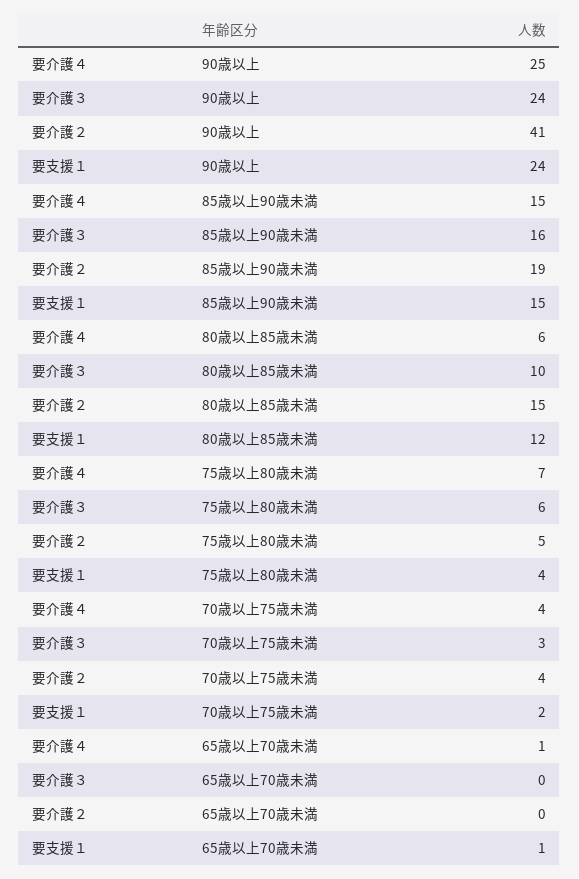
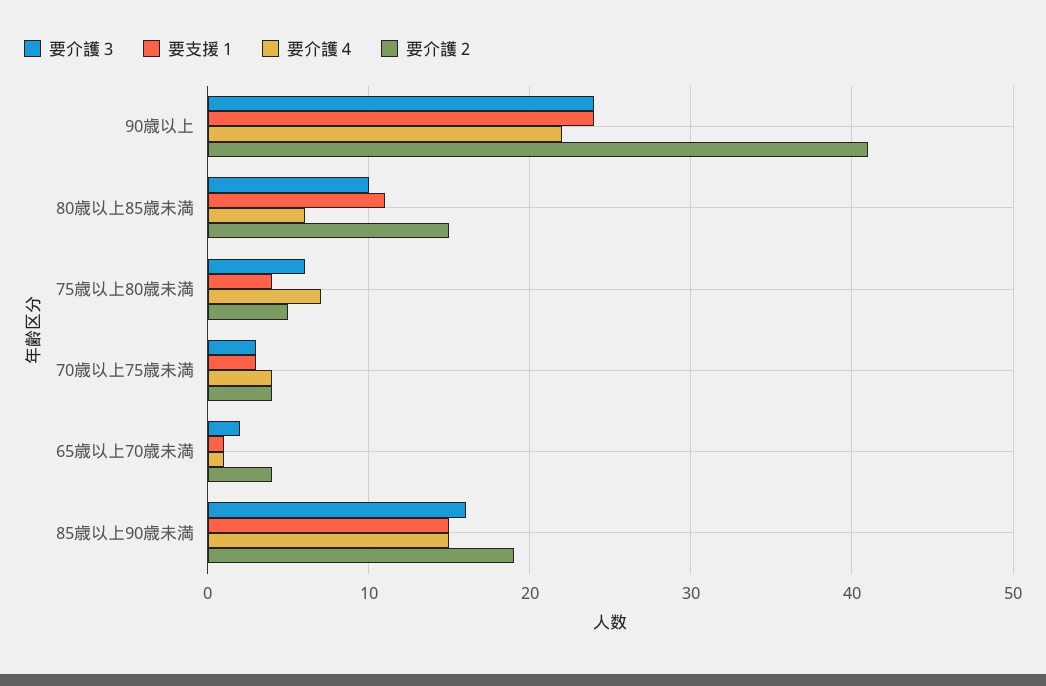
  {
    "要介護４": {
-     "90歳以上": 25,
+     "90歳以上": 22,
      "85歳以上90歳未満": 15,
      "80歳以上85歳未満": 6,
      "75歳以上80歳未満": 7,
      "70歳以上75歳未満": 4,
      "65歳以上70歳未満": 1
    },
    "要介護３": {
      "90歳以上": 24,
      "85歳以上90歳未満": 16,
      "80歳以上85歳未満": 10,
      "75歳以上80歳未満": 6,
      "70歳以上75歳未満": 3,
-     "65歳以上70歳未満": 0
+     "65歳以上70歳未満": 2
    },
    "要介護２": {
      "90歳以上": 41,
      "85歳以上90歳未満": 19,
      "80歳以上85歳未満": 15,
      "75歳以上80歳未満": 5,
      "70歳以上75歳未満": 4,
-     "65歳以上70歳未満": 0
+     "65歳以上70歳未満": 4
    },
    "要支援１": {
      "90歳以上": 24,
      "85歳以上90歳未満": 15,
-     "80歳以上85歳未満": 12,
+     "80歳以上85歳未満": 11,
      "75歳以上80歳未満": 4,
-     "70歳以上75歳未満": 2,
+     "70歳以上75歳未満": 3,
      "65歳以上70歳未満": 1
    }
  }

